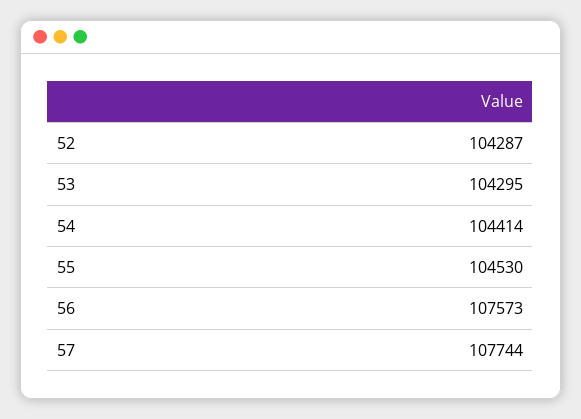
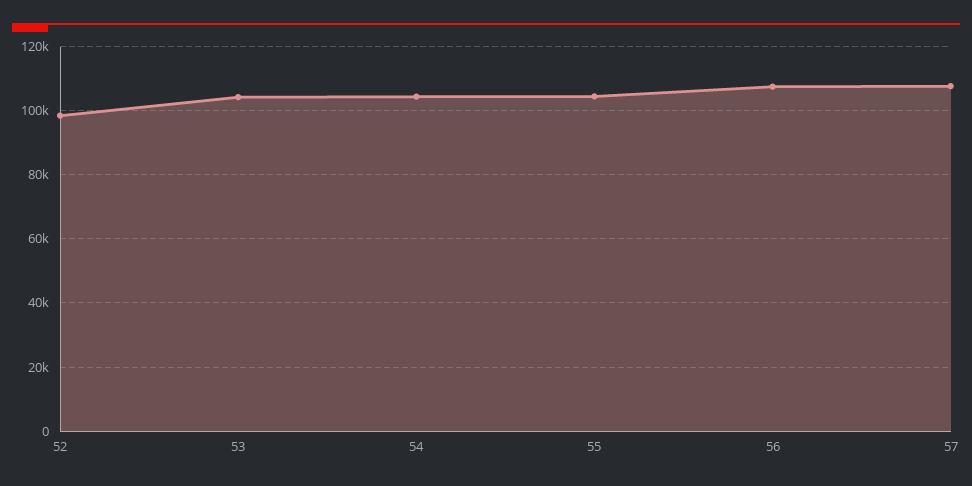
  {
-   "52": 104287,
+   "52": 98000,
    "53": 104295,
    "54": 104414,
    "55": 104530,
    "56": 107573,
    "57": 107744
  }

